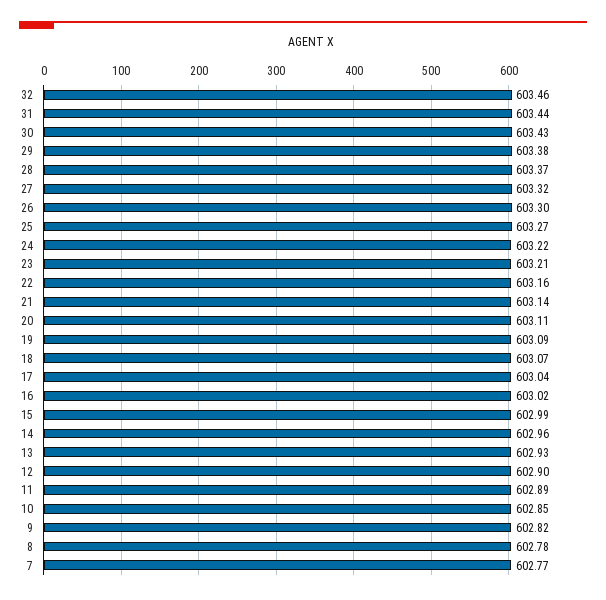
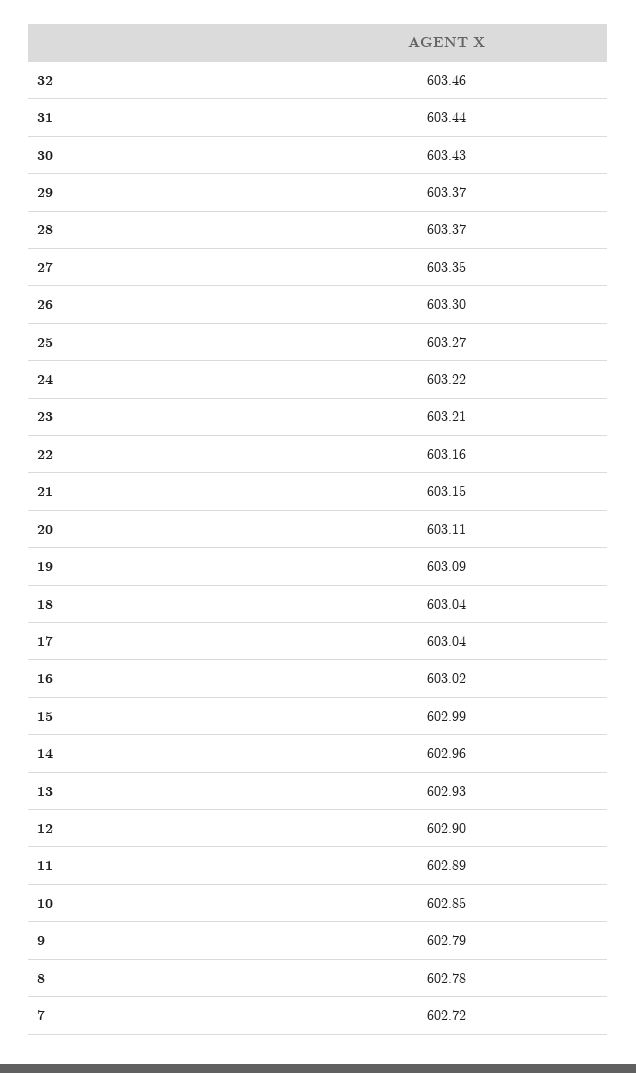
  {
    "32": 603.46,
    "31": 603.44,
    "30": 603.43,
-   "29": 603.38,
+   "29": 603.37,
    "28": 603.37,
-   "27": 603.32,
+   "27": 603.35,
    "26": 603.3,
    "25": 603.27,
    "24": 603.22,
    "23": 603.21,
    "22": 603.16,
-   "21": 603.14,
+   "21": 603.15,
    "20": 603.11,
    "19": 603.09,
-   "18": 603.07,
+   "18": 603.04,
    "17": 603.04,
    "16": 603.02,
    "15": 602.99,
    "14": 602.96,
    "13": 602.93,
    "12": 602.9,
    "11": 602.89,
    "10": 602.85,
-   "9": 602.82,
+   "9": 602.79,
    "8": 602.78,
-   "7": 602.77
+   "7": 602.72
  }

